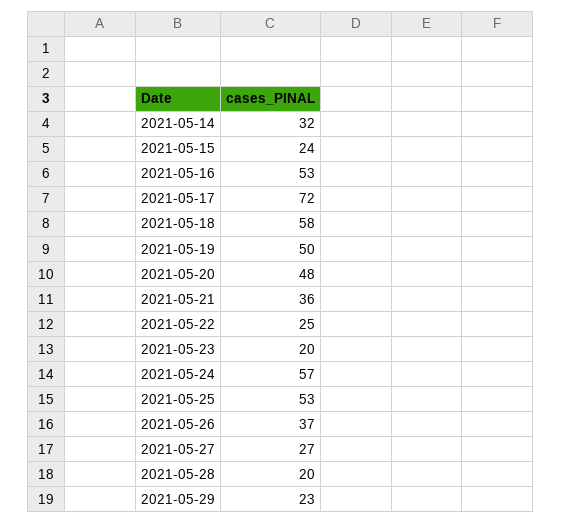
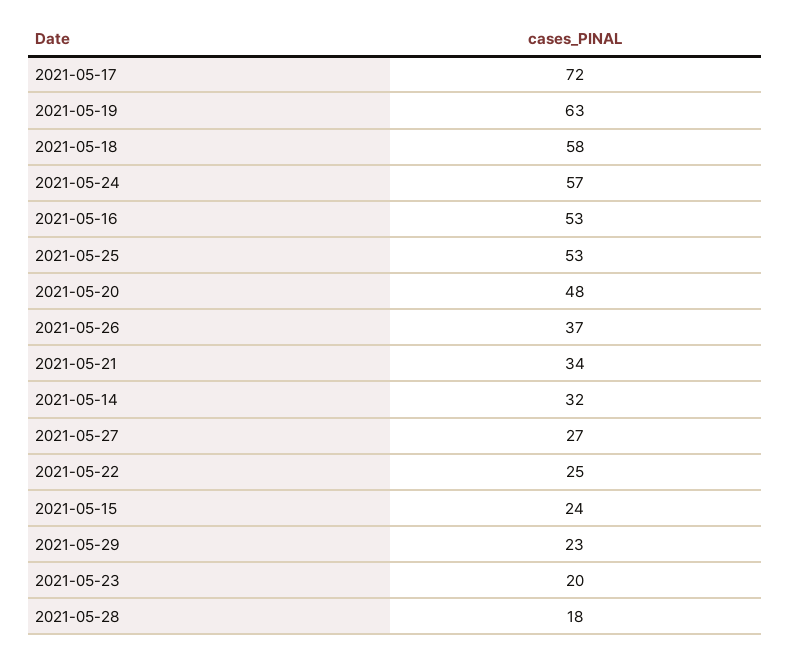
  {
    "2021-05-14": 32,
    "2021-05-15": 24,
    "2021-05-16": 53,
    "2021-05-17": 72,
    "2021-05-18": 58,
-   "2021-05-19": 50,
+   "2021-05-19": 63,
    "2021-05-20": 48,
-   "2021-05-21": 36,
+   "2021-05-21": 34,
    "2021-05-22": 25,
    "2021-05-23": 20,
    "2021-05-24": 57,
    "2021-05-25": 53,
    "2021-05-26": 37,
    "2021-05-27": 27,
-   "2021-05-28": 20,
+   "2021-05-28": 18,
    "2021-05-29": 23
  }

